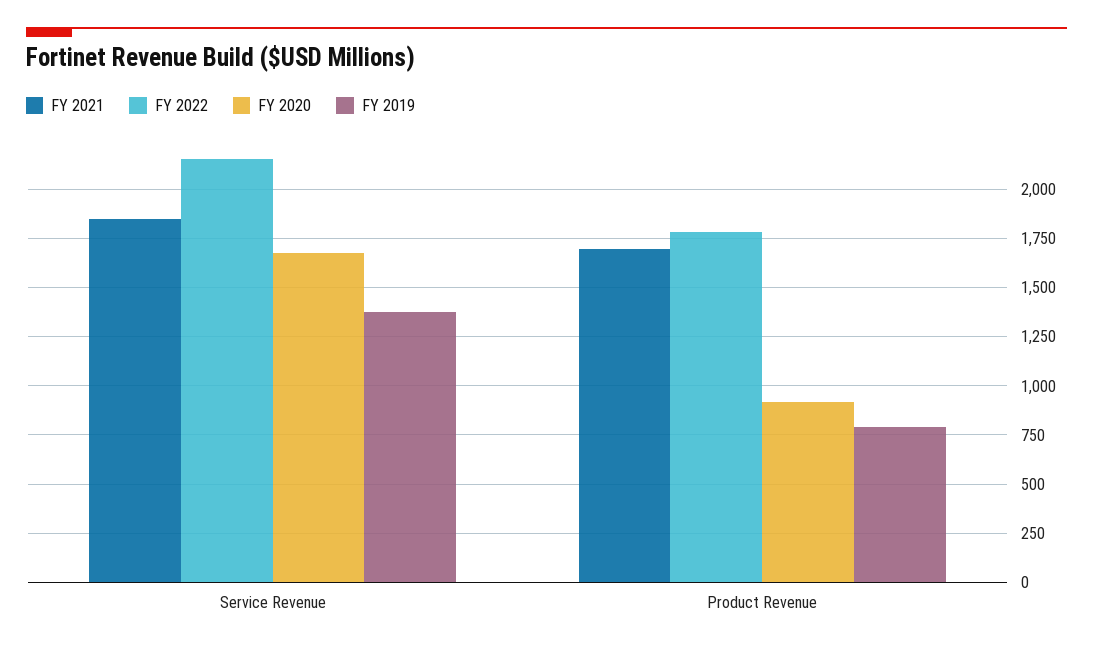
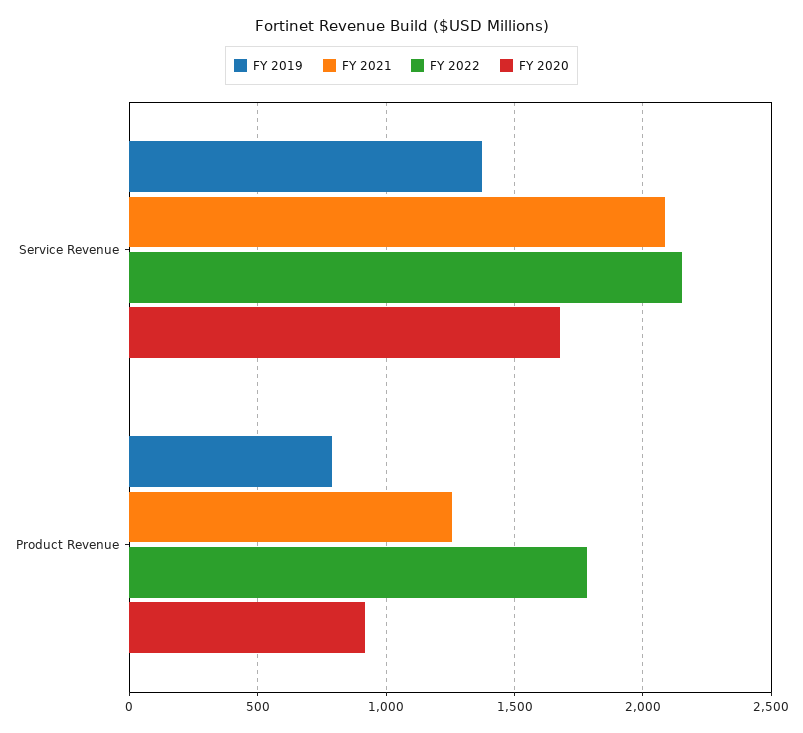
  {
    "FY 2021": {
-     "Service Revenue": 1850,
+     "Service Revenue": 2100,
-     "Product Revenue": 1700
+     "Product Revenue": 1250
    },
    "FY 2022": {
      "Service Revenue": 2150,
      "Product Revenue": 1800
    },
    "FY 2020": {
      "Service Revenue": 1700,
      "Product Revenue": 900
    },
    "FY 2019": {
      "Service Revenue": 1350,
      "Product Revenue": 800
    }
  }

